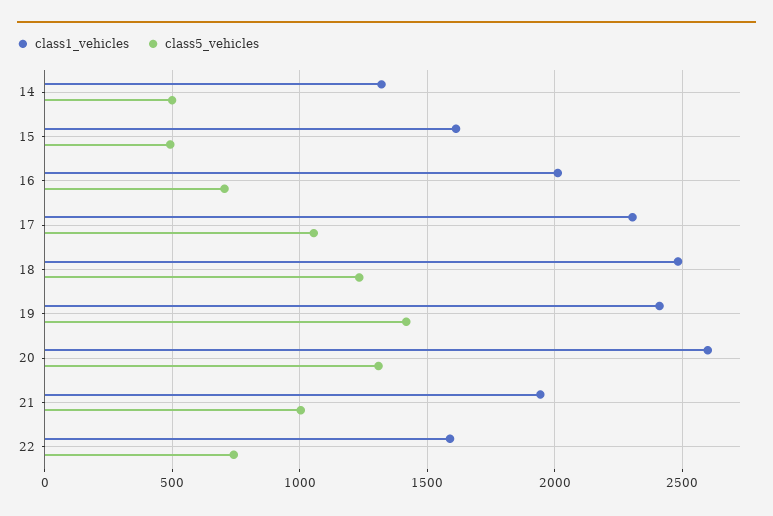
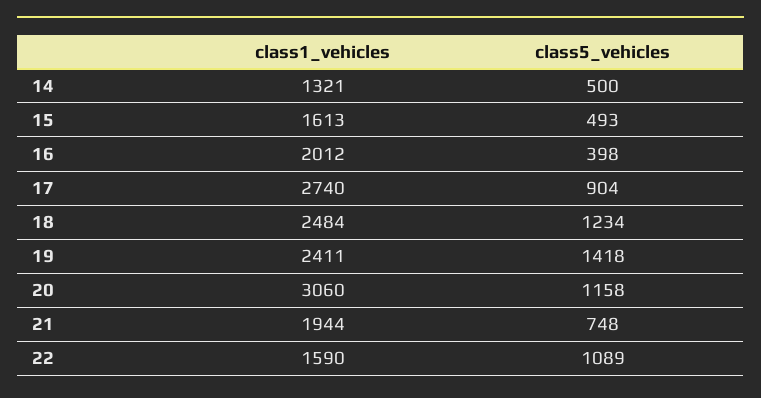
  {
    "class1_vehicles": {
      "14": 1321,
      "15": 1613,
      "16": 2012,
-     "17": 2300,
+     "17": 2740,
      "18": 2484,
      "19": 2411,
-     "20": 2600,
+     "20": 3060,
      "21": 1944,
      "22": 1590
    },
    "class5_vehicles": {
      "14": 500,
      "15": 493,
-     "16": 700,
+     "16": 398,
-     "17": 1050,
+     "17": 904,
      "18": 1234,
      "19": 1418,
-     "20": 1300,
+     "20": 1158,
-     "21": 1000,
+     "21": 748,
-     "22": 750
+     "22": 1089
    }
  }

